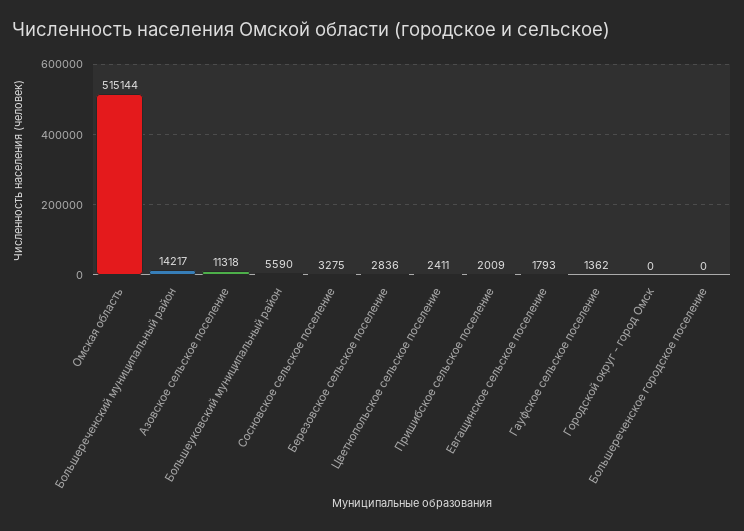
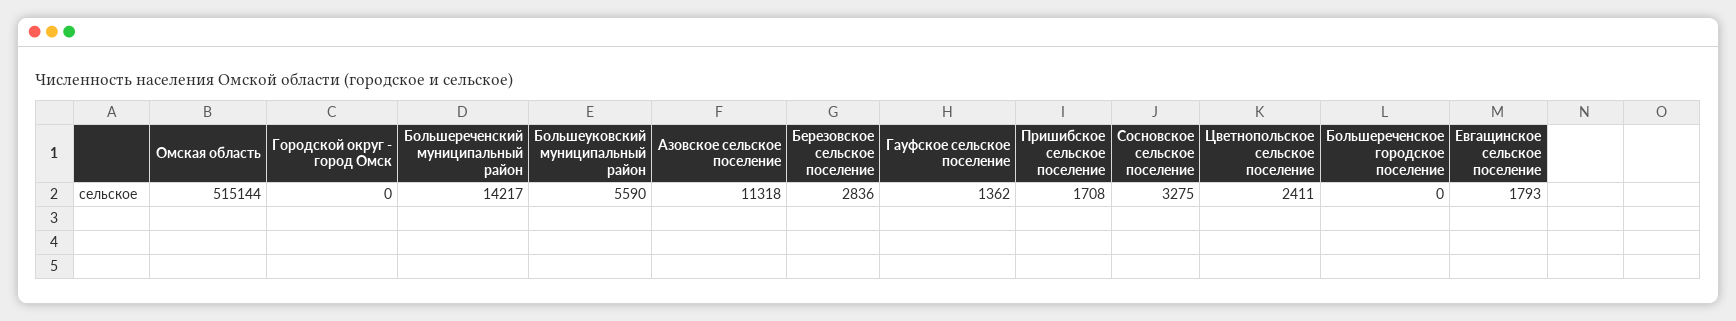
  {
    "Омская область": 515144,
    "Большереченский муниципальный район": 14217,
    "Азовское сельское поселение": 11318,
    "Большеуковский муниципальный район": 5590,
    "Сосновское сельское поселение": 3275,
    "Березовское сельское поселение": 2836,
    "Цветнопольское сельское поселение": 2411,
-   "Пришибское сельское поселение": 2009,
+   "Пришибское сельское поселение": 1708,
    "Евгащинское сельское поселение": 1793,
    "Гауфское сельское поселение": 1362,
    "Городской округ - город Омск": 0,
    "Большереченское городское поселение": 0
  }

